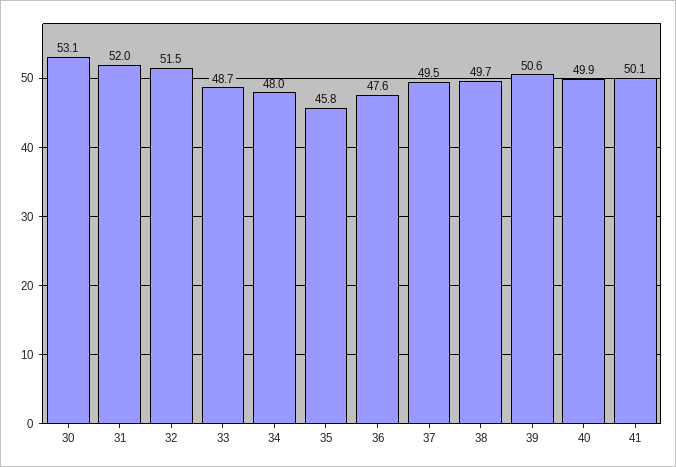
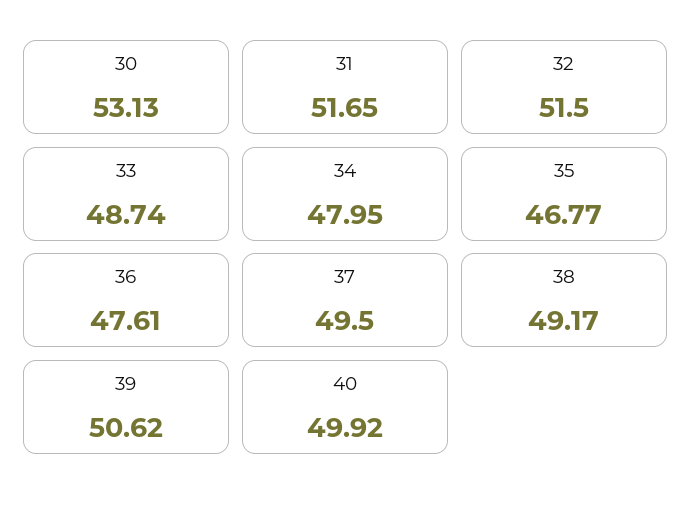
  {
    "30": 53.13,
-   "31": 52,
+   "31": 51.65,
    "32": 51.5,
    "33": 48.74,
    "34": 47.95,
-   "35": 45.8,
+   "35": 46.77,
    "36": 47.61,
    "37": 49.5,
-   "38": 49.7,
+   "38": 49.17,
    "39": 50.62,
-   "40": 49.92,
+   "40": 49.92
-   "41": 50.1
  }

